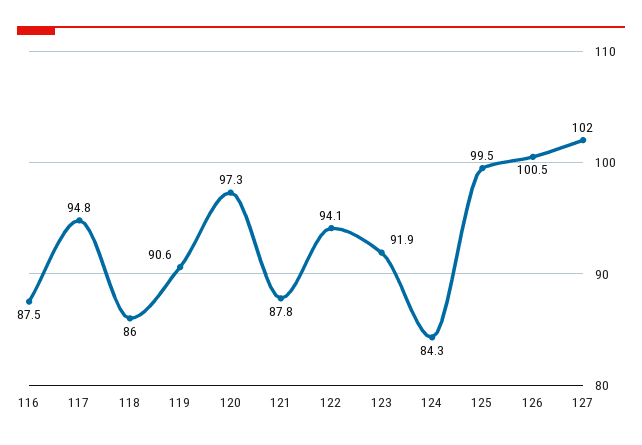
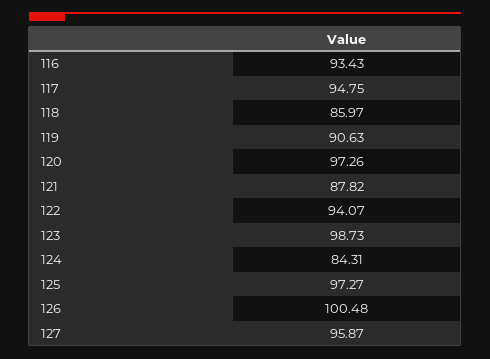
  {
-   "116": 87.5,
+   "116": 93.43,
    "117": 94.75,
    "118": 85.97,
    "119": 90.63,
    "120": 97.26,
    "121": 87.82,
    "122": 94.07,
-   "123": 91.9,
+   "123": 98.73,
    "124": 84.31,
-   "125": 99.5,
+   "125": 97.27,
    "126": 100.48,
-   "127": 102
+   "127": 95.87
  }

